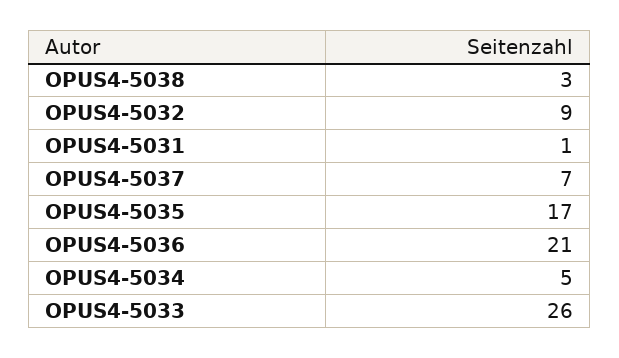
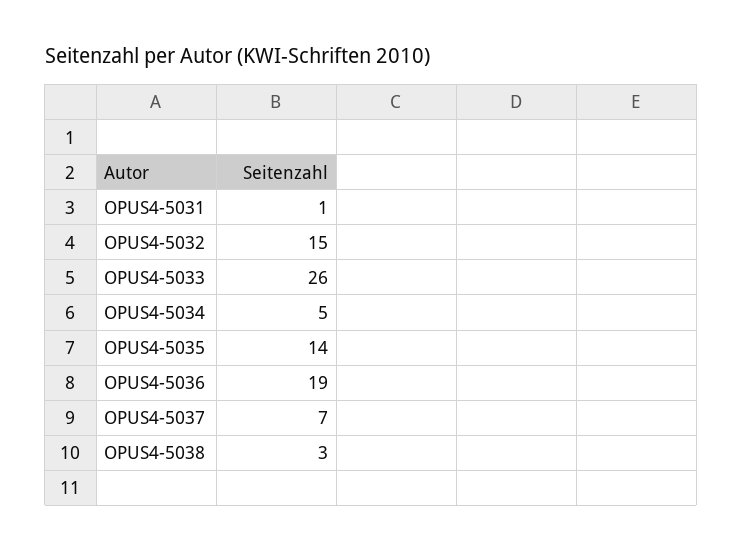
  {
    "OPUS4-5038": 3,
-   "OPUS4-5032": 9,
+   "OPUS4-5032": 15,
    "OPUS4-5031": 1,
    "OPUS4-5037": 7,
-   "OPUS4-5035": 17,
+   "OPUS4-5035": 14,
-   "OPUS4-5036": 21,
+   "OPUS4-5036": 19,
    "OPUS4-5034": 5,
    "OPUS4-5033": 26
  }

